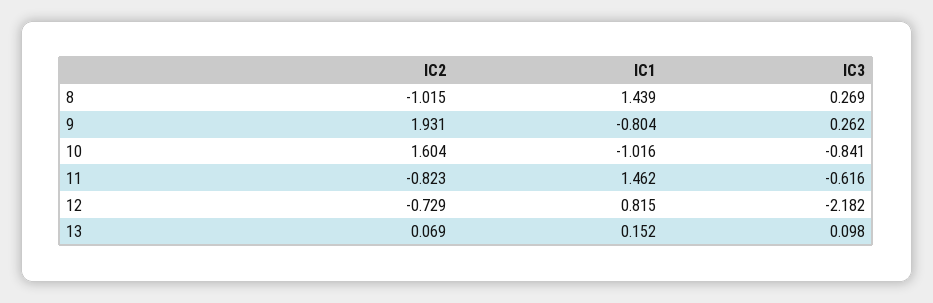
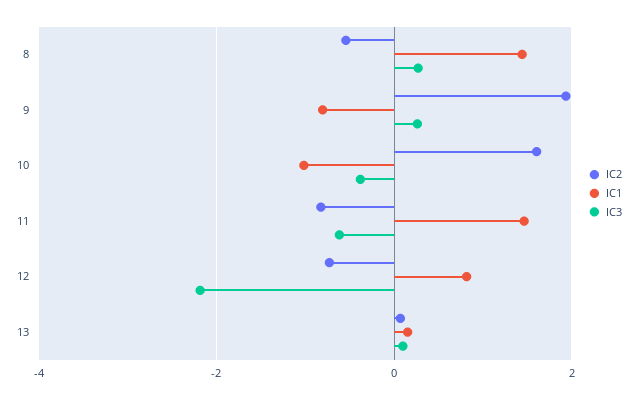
  {
    "IC2": {
-     "8": -1.015,
+     "8": -0.6,
      "9": 1.931,
      "10": 1.604,
      "11": -0.823,
      "12": -0.729,
      "13": 0.069
    },
    "IC1": {
      "8": 1.439,
      "9": -0.804,
      "10": -1.016,
      "11": 1.462,
      "12": 0.815,
      "13": 0.152
    },
    "IC3": {
      "8": 0.269,
      "9": 0.262,
-     "10": -0.841,
+     "10": -0.4,
      "11": -0.616,
      "12": -2.182,
      "13": 0.098
    }
  }

